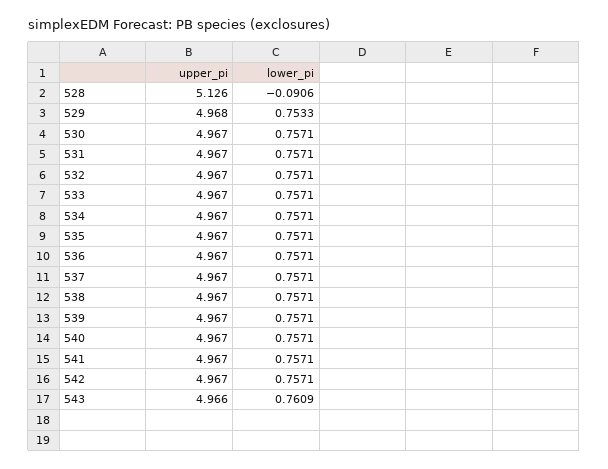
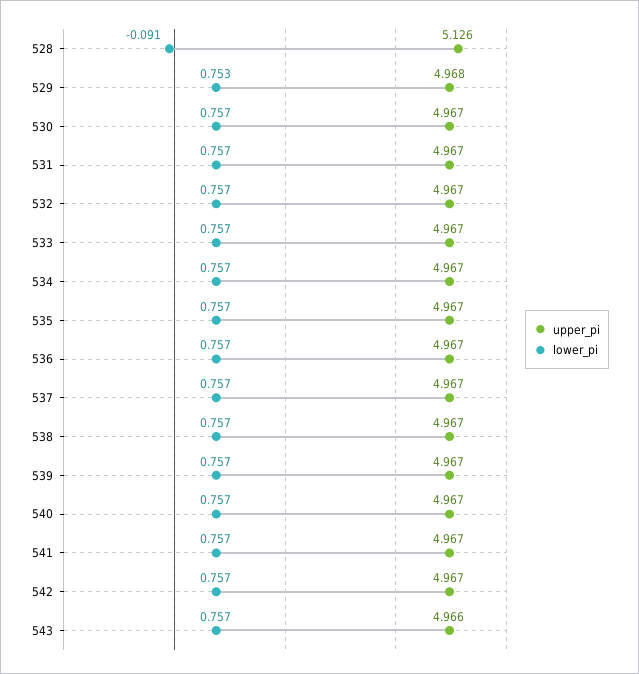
  {
    "upper_pi": {
      "528": 5.126,
      "529": 4.968,
      "530": 4.967,
      "531": 4.967,
      "532": 4.967,
      "533": 4.967,
      "534": 4.967,
      "535": 4.967,
      "536": 4.967,
      "537": 4.967,
      "538": 4.967,
      "539": 4.967,
      "540": 4.967,
      "541": 4.967,
      "542": 4.967,
      "543": 4.966
    },
    "lower_pi": {
      "528": -0.0906,
      "529": 0.7533,
      "530": 0.7571,
      "531": 0.7571,
      "532": 0.7571,
      "533": 0.7571,
      "534": 0.7571,
      "535": 0.7571,
      "536": 0.7571,
      "537": 0.7571,
      "538": 0.7571,
      "539": 0.7571,
      "540": 0.7571,
      "541": 0.7571,
      "542": 0.7571,
-     "543": 0.7609
+     "543": 0.757
    }
  }

